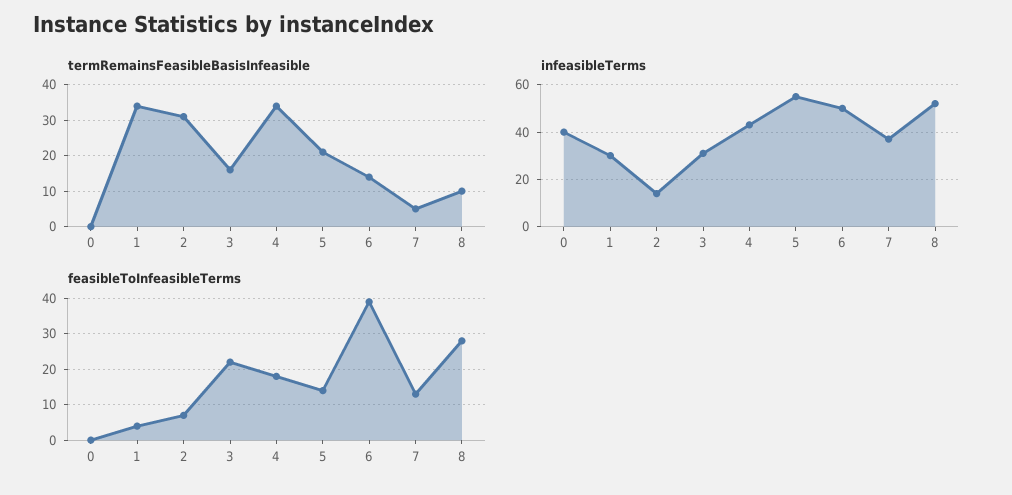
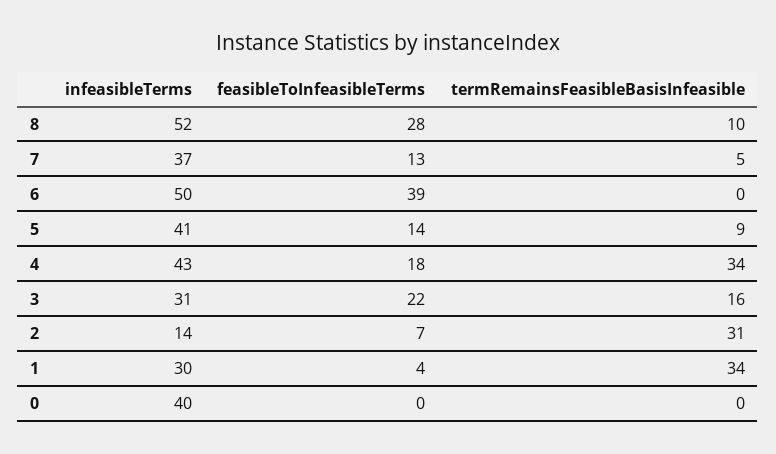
  {
    "termRemainsFeasibleBasisInfeasible": {
      "0": 0,
      "1": 34,
      "2": 31,
      "3": 16,
      "4": 34,
-     "5": 20,
+     "5": 9,
-     "6": 15,
+     "6": 0,
      "7": 5,
      "8": 10
    },
    "infeasibleTerms": {
      "0": 40,
      "1": 30,
      "2": 14,
      "3": 31,
      "4": 43,
-     "5": 55,
+     "5": 41,
      "6": 50,
      "7": 37,
      "8": 52
    },
    "feasibleToInfeasibleTerms": {
      "0": 0,
      "1": 4,
      "2": 7,
      "3": 22,
      "4": 18,
      "5": 14,
      "6": 39,
      "7": 13,
      "8": 28
    }
  }

